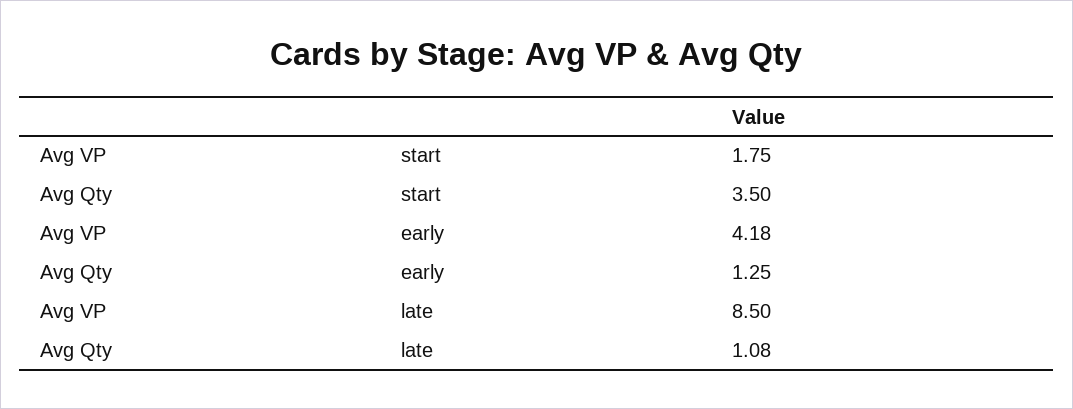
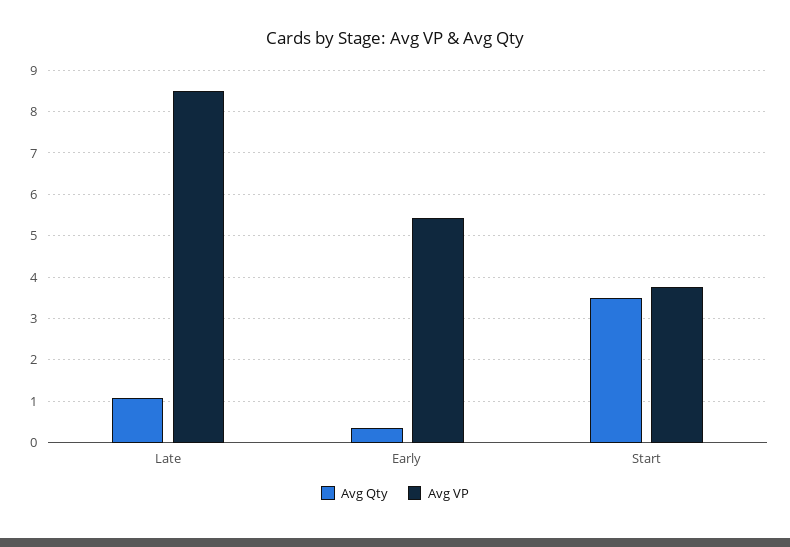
  {
    "Avg VP": {
-     "start": 1.75,
+     "start": 3.8,
-     "early": 4.18,
+     "early": 5.4,
      "late": 8.5
    },
    "Avg Qty": {
      "start": 3.5,
-     "early": 1.25,
+     "early": 0.4,
      "late": 1.08
    }
  }

